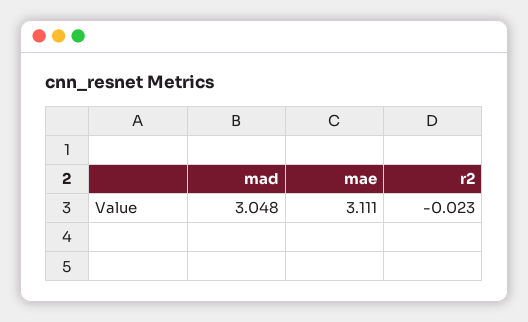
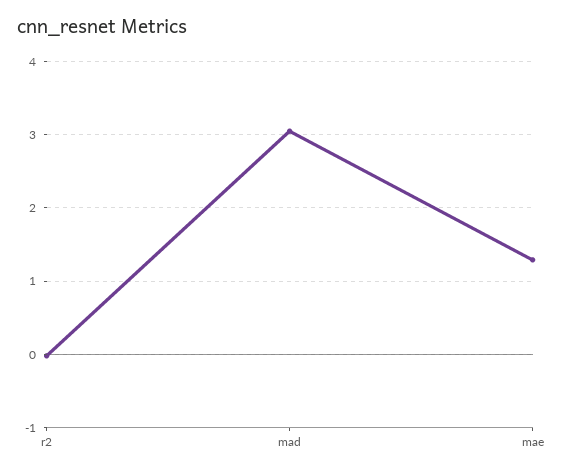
  {
    "mad": 3.048,
-   "mae": 3.111,
+   "mae": 1.3,
    "r2": -0.023
  }

